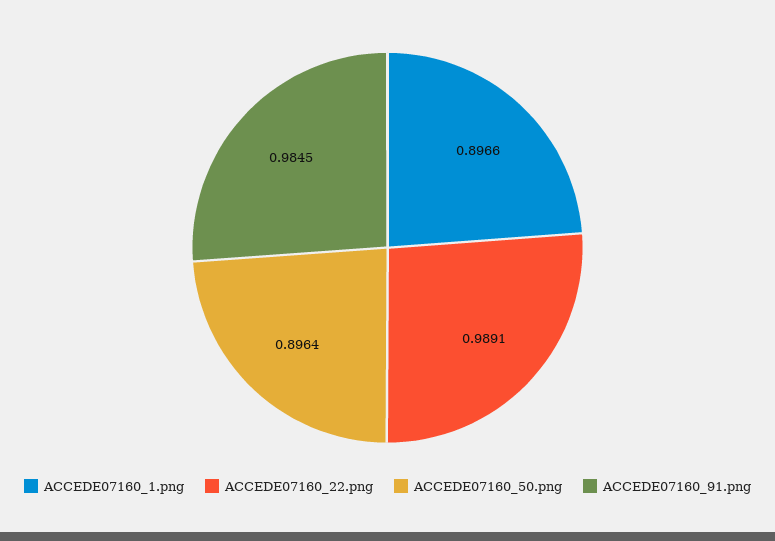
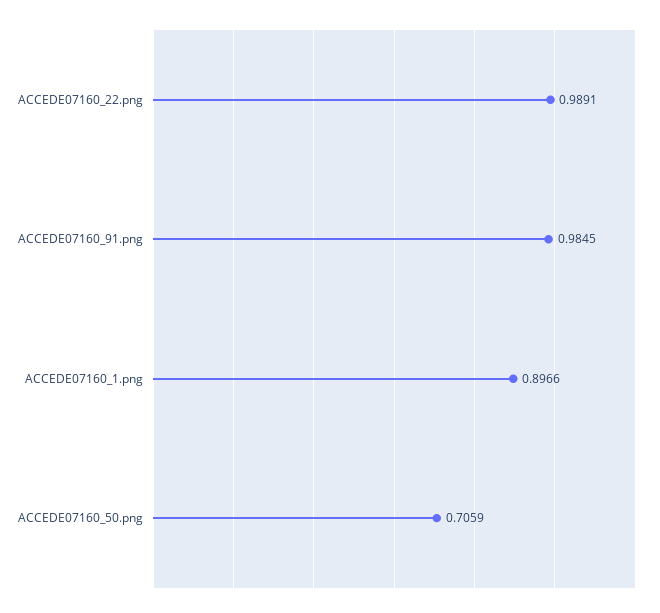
  {
    "ACCEDE07160_1.png": 0.8966,
    "ACCEDE07160_22.png": 0.9891,
-   "ACCEDE07160_50.png": 0.8964,
+   "ACCEDE07160_50.png": 0.7059,
    "ACCEDE07160_91.png": 0.9845
  }

